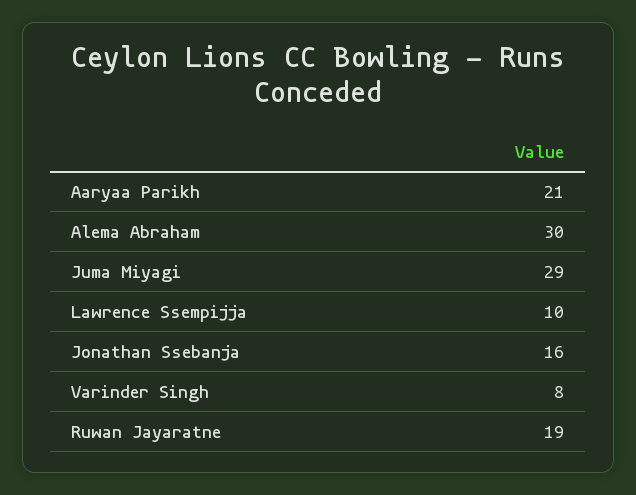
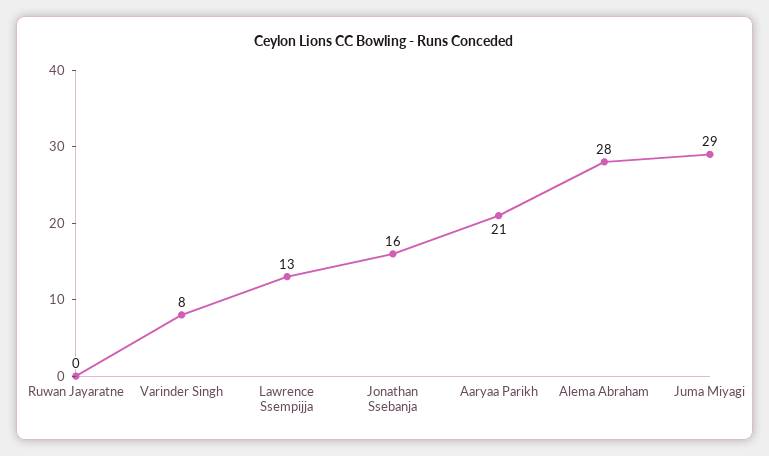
  {
    "Aaryaa Parikh": 21,
-   "Alema Abraham": 30,
+   "Alema Abraham": 28,
    "Juma Miyagi": 29,
-   "Lawrence Ssempijja": 10,
+   "Lawrence Ssempijja": 13,
    "Jonathan Ssebanja": 16,
    "Varinder Singh": 8,
-   "Ruwan Jayaratne": 19
+   "Ruwan Jayaratne": 0
  }

